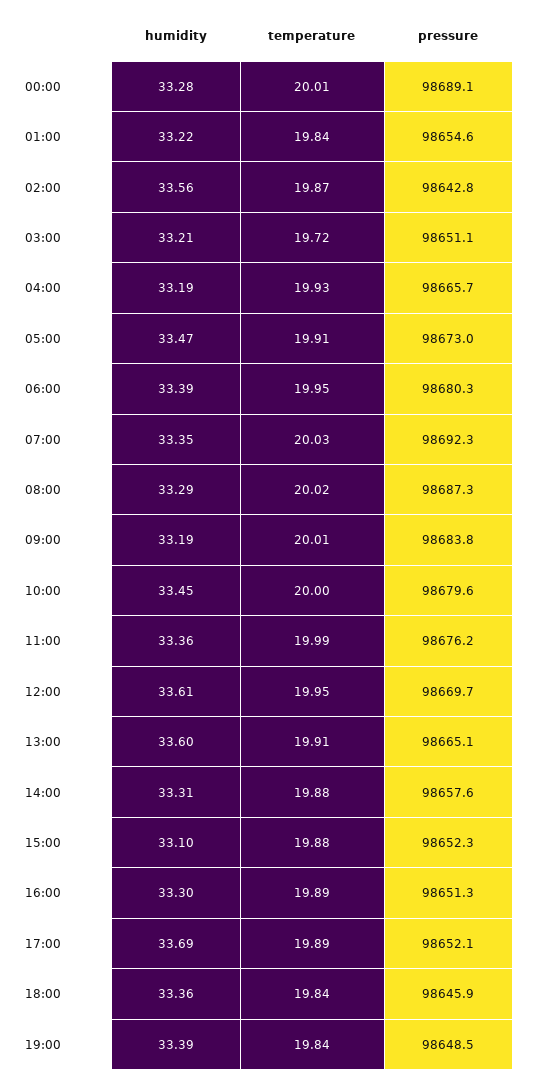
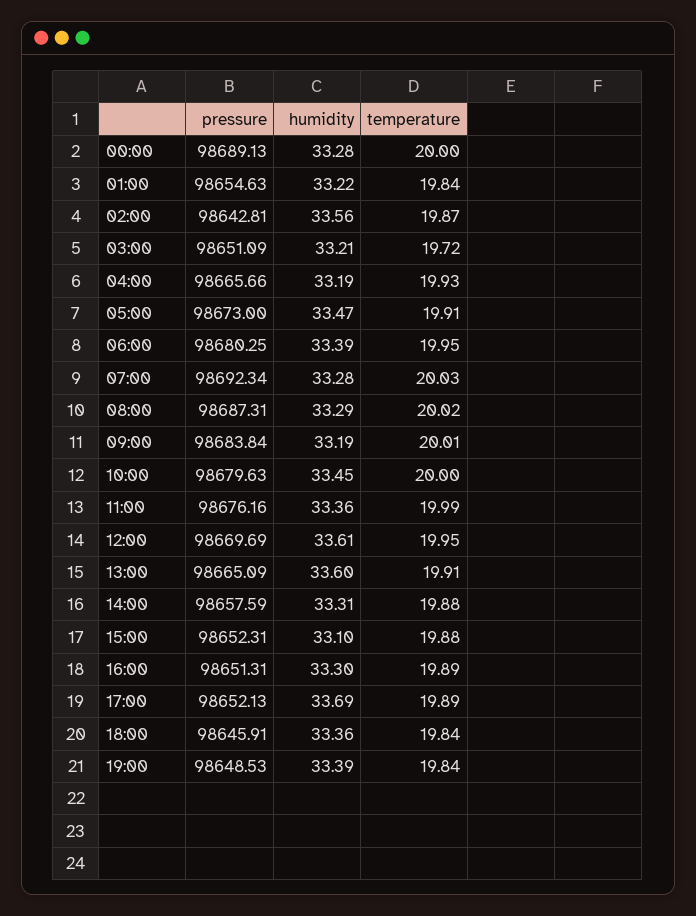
  {
    "humidity": {
      "00:00": 33.28,
      "01:00": 33.22,
      "02:00": 33.56,
      "03:00": 33.21,
      "04:00": 33.19,
      "05:00": 33.47,
      "06:00": 33.39,
-     "07:00": 33.35,
+     "07:00": 33.28,
      "08:00": 33.29,
      "09:00": 33.19,
      "10:00": 33.45,
      "11:00": 33.36,
      "12:00": 33.61,
      "13:00": 33.6,
      "14:00": 33.31,
      "15:00": 33.1,
      "16:00": 33.3,
      "17:00": 33.69,
      "18:00": 33.36,
      "19:00": 33.39
    },
    "temperature": {
-     "00:00": 20.01,
+     "00:00": 20,
      "01:00": 19.84,
      "02:00": 19.87,
      "03:00": 19.72,
      "04:00": 19.93,
      "05:00": 19.91,
      "06:00": 19.95,
      "07:00": 20.03,
      "08:00": 20.02,
      "09:00": 20.01,
      "10:00": 20,
      "11:00": 19.99,
      "12:00": 19.95,
      "13:00": 19.91,
      "14:00": 19.88,
      "15:00": 19.88,
      "16:00": 19.89,
      "17:00": 19.89,
      "18:00": 19.84,
      "19:00": 19.84
    },
    "pressure": {
      "00:00": 98689.13,
      "01:00": 98654.63,
      "02:00": 98642.81,
      "03:00": 98651.09,
      "04:00": 98665.66,
      "05:00": 98673,
      "06:00": 98680.25,
      "07:00": 98692.34,
      "08:00": 98687.31,
      "09:00": 98683.84,
      "10:00": 98679.63,
      "11:00": 98676.16,
      "12:00": 98669.69,
      "13:00": 98665.09,
      "14:00": 98657.59,
      "15:00": 98652.31,
      "16:00": 98651.31,
      "17:00": 98652.13,
      "18:00": 98645.91,
      "19:00": 98648.53
    }
  }

